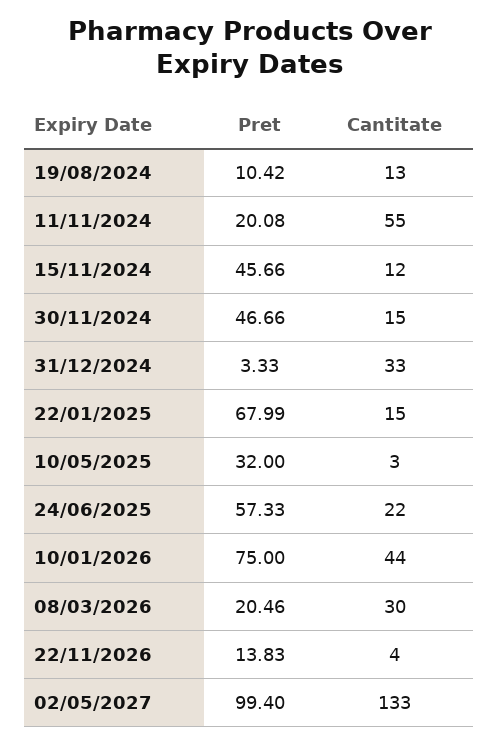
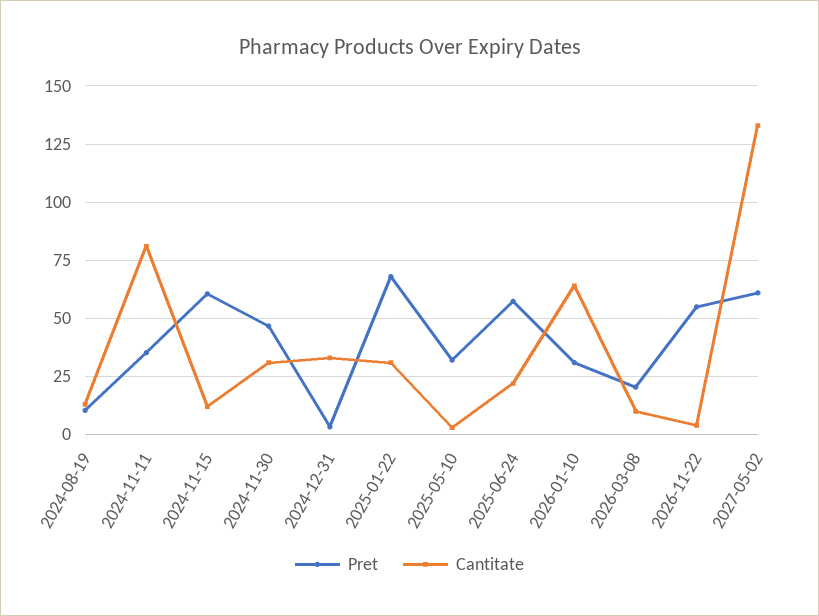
  {
    "Pret": {
      "19/08/2024": 10.42,
-     "11/11/2024": 20.08,
+     "11/11/2024": 35,
-     "15/11/2024": 45.66,
+     "15/11/2024": 60,
      "30/11/2024": 46.66,
      "31/12/2024": 3.33,
      "22/01/2025": 67.99,
      "10/05/2025": 32,
      "24/06/2025": 57.33,
-     "10/01/2026": 75,
+     "10/01/2026": 30,
      "08/03/2026": 20.46,
-     "22/11/2026": 13.83,
+     "22/11/2026": 55,
-     "02/05/2027": 99.4
+     "02/05/2027": 60
    },
    "Cantitate": {
      "19/08/2024": 13,
-     "11/11/2024": 55,
+     "11/11/2024": 80,
      "15/11/2024": 12,
-     "30/11/2024": 15,
+     "30/11/2024": 30,
      "31/12/2024": 33,
-     "22/01/2025": 15,
+     "22/01/2025": 30,
      "10/05/2025": 3,
      "24/06/2025": 22,
-     "10/01/2026": 44,
+     "10/01/2026": 65,
-     "08/03/2026": 30,
+     "08/03/2026": 10,
      "22/11/2026": 4,
      "02/05/2027": 133
    }
  }

